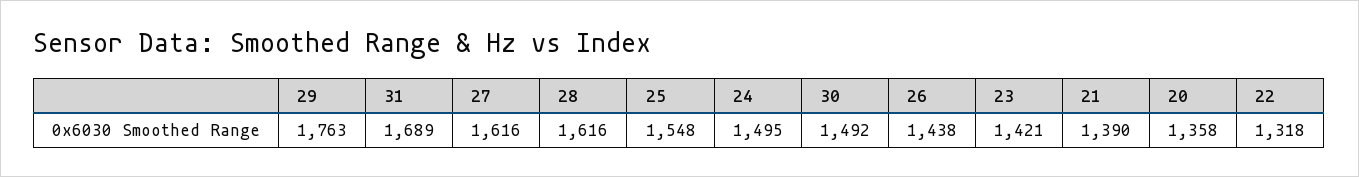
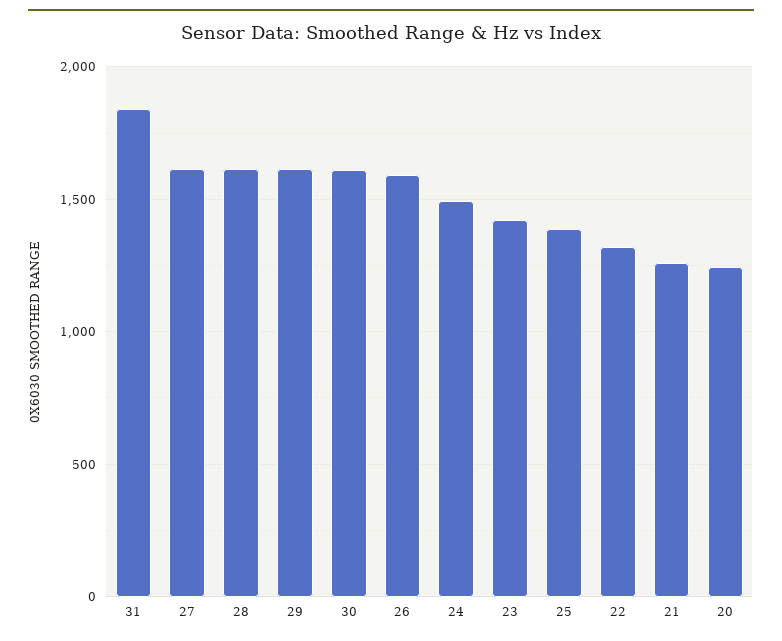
  {
-   "29": 1763,
+   "29": 1600,
-   "31": 1689,
+   "31": 1850,
    "27": 1616,
    "28": 1616,
-   "25": 1548,
+   "25": 1400,
    "24": 1495,
-   "30": 1492,
+   "30": 1600,
-   "26": 1438,
+   "26": 1600,
    "23": 1421,
-   "21": 1390,
+   "21": 1250,
-   "20": 1358,
+   "20": 1250,
    "22": 1318
  }

